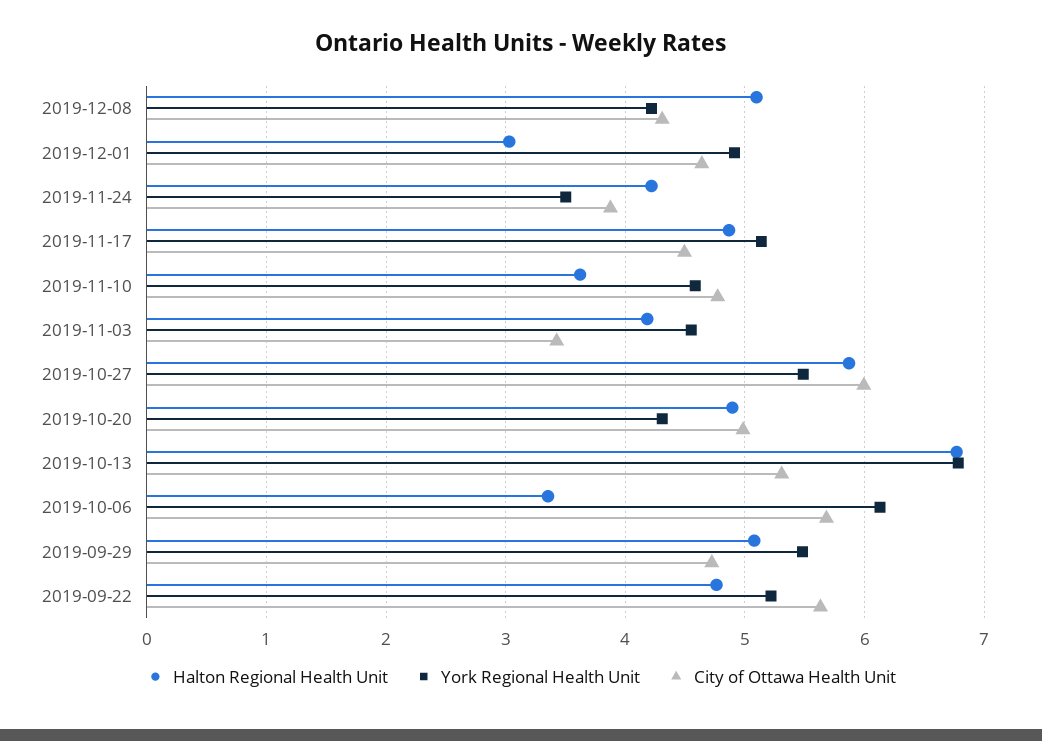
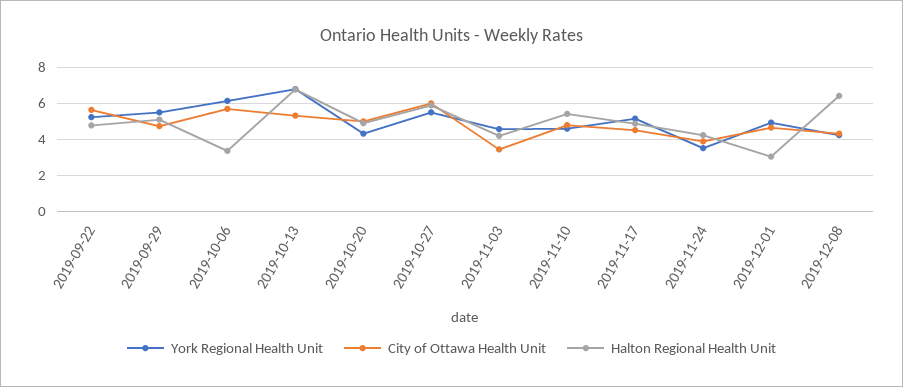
  {
    "Halton Regional Health Unit": {
-     "2019-12-08": 5.1,
+     "2019-12-08": 6.5,
      "2019-12-01": 3,
      "2019-11-24": 4.2,
      "2019-11-17": 4.9,
-     "2019-11-10": 3.6,
+     "2019-11-10": 5.5,
      "2019-11-03": 4.2,
      "2019-10-27": 5.9,
      "2019-10-20": 4.9,
      "2019-10-13": 6.8,
      "2019-10-06": 3.4,
      "2019-09-29": 5.1,
      "2019-09-22": 4.8
    },
    "York Regional Health Unit": {
      "2019-12-08": 4.2,
      "2019-12-01": 4.9,
      "2019-11-24": 3.5,
      "2019-11-17": 5.1,
      "2019-11-10": 4.6,
      "2019-11-03": 4.6,
      "2019-10-27": 5.5,
      "2019-10-20": 4.3,
      "2019-10-13": 6.8,
      "2019-10-06": 6.1,
      "2019-09-29": 5.5,
      "2019-09-22": 5.2
    },
    "City of Ottawa Health Unit": {
      "2019-12-08": 4.3,
      "2019-12-01": 4.6,
      "2019-11-24": 3.9,
      "2019-11-17": 4.5,
      "2019-11-10": 4.8,
      "2019-11-03": 3.4,
      "2019-10-27": 6,
      "2019-10-20": 5,
      "2019-10-13": 5.3,
      "2019-10-06": 5.7,
      "2019-09-29": 4.7,
      "2019-09-22": 5.6
    }
  }

